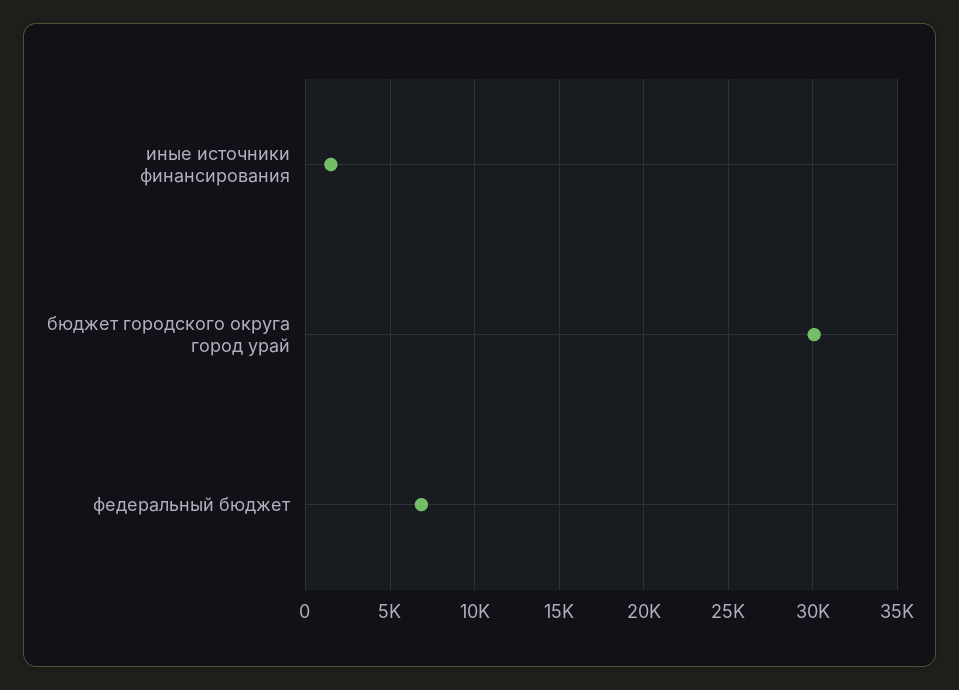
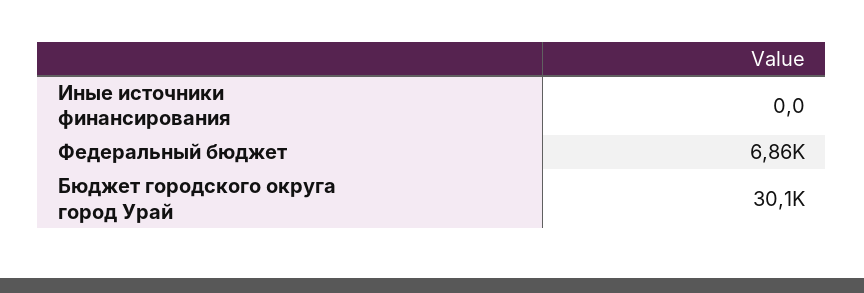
  {
-   "иные источники финансирования": 1500,
+   "иные источники финансирования": 0,
    "бюджет городского округа город урай": 30100,
    "федеральный бюджет": 6860
  }

